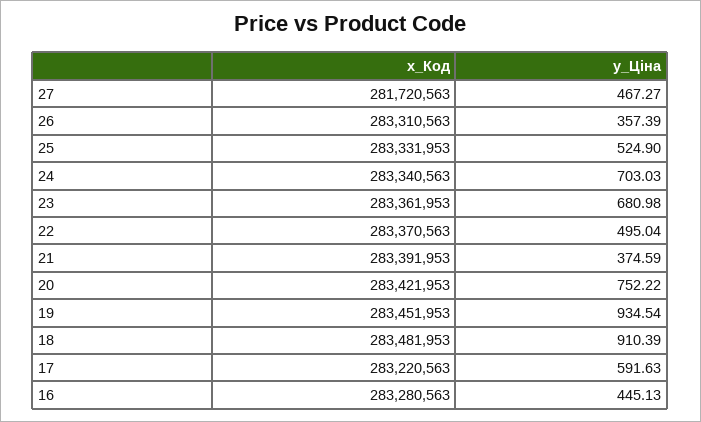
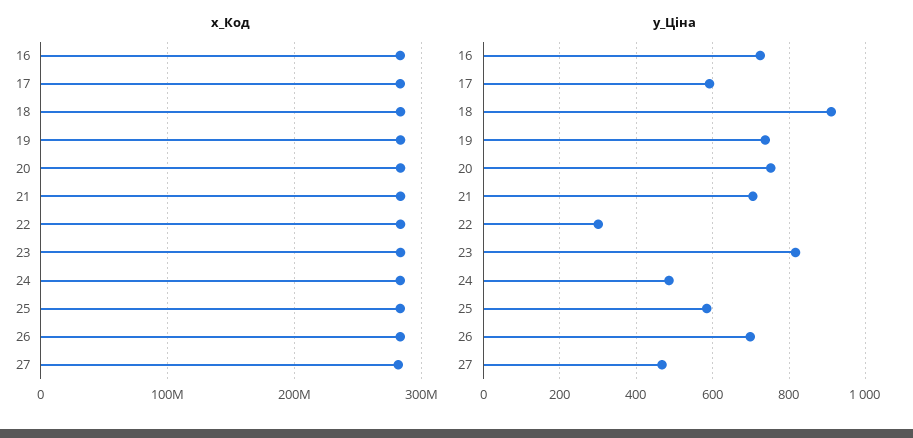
  {
    "x_Код": {
      "27": 281720563,
      "26": 283310563,
      "25": 283331953,
      "24": 283340563,
      "23": 283361953,
      "22": 283370563,
      "21": 283391953,
      "20": 283421953,
      "19": 283451953,
      "18": 283481953,
      "17": 283220563,
      "16": 283280563
    },
    "y_Ціна": {
      "27": 467.27,
-     "26": 357.39,
+     "26": 700,
-     "25": 524.9,
+     "25": 580,
-     "24": 703.03,
+     "24": 480,
-     "23": 680.98,
+     "23": 820,
-     "22": 495.04,
+     "22": 300,
-     "21": 374.59,
+     "21": 700,
      "20": 752.22,
-     "19": 934.54,
+     "19": 740,
      "18": 910.39,
      "17": 591.63,
-     "16": 445.13
+     "16": 720
    }
  }

